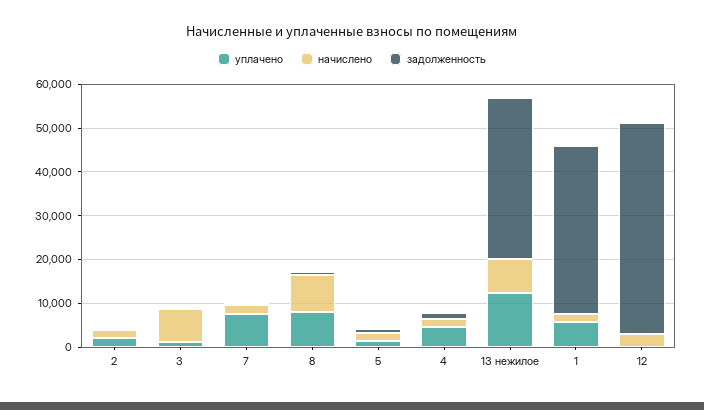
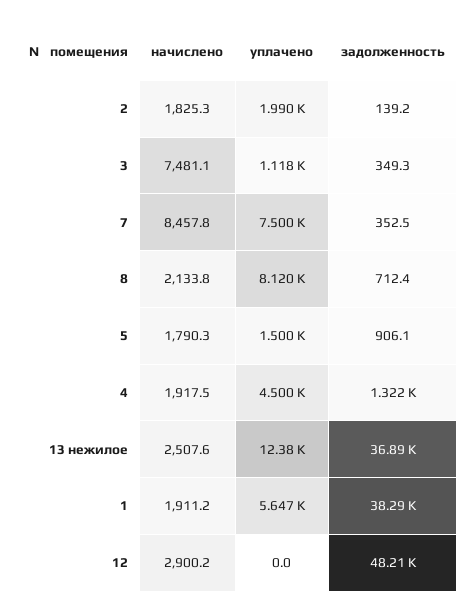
  {
    "уплачено": {
      "2": 1990,
      "3": 1118,
      "7": 7500,
      "8": 8120,
      "5": 1500,
      "4": 4500,
      "13 нежилое": 12380,
      "1": 5647,
      "12": 0
    },
    "начислено": {
      "2": 1825.3,
      "3": 7481.1,
-     "7": 2000,
+     "7": 8457.8,
-     "8": 8000,
+     "8": 2133.8,
      "5": 1790.3,
      "4": 1917.5,
-     "13 нежилое": 8000,
+     "13 нежилое": 2507.6,
      "1": 1911.2,
      "12": 2900.2
    },
    "задолженность": {
      "2": 139.2,
      "3": 349.3,
      "7": 352.5,
      "8": 712.4,
      "5": 906.1,
      "4": 1322,
      "13 нежилое": 36890,
      "1": 38290,
      "12": 48210
    }
  }

